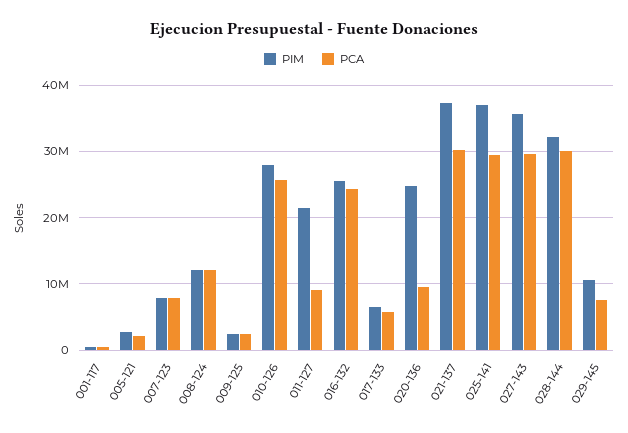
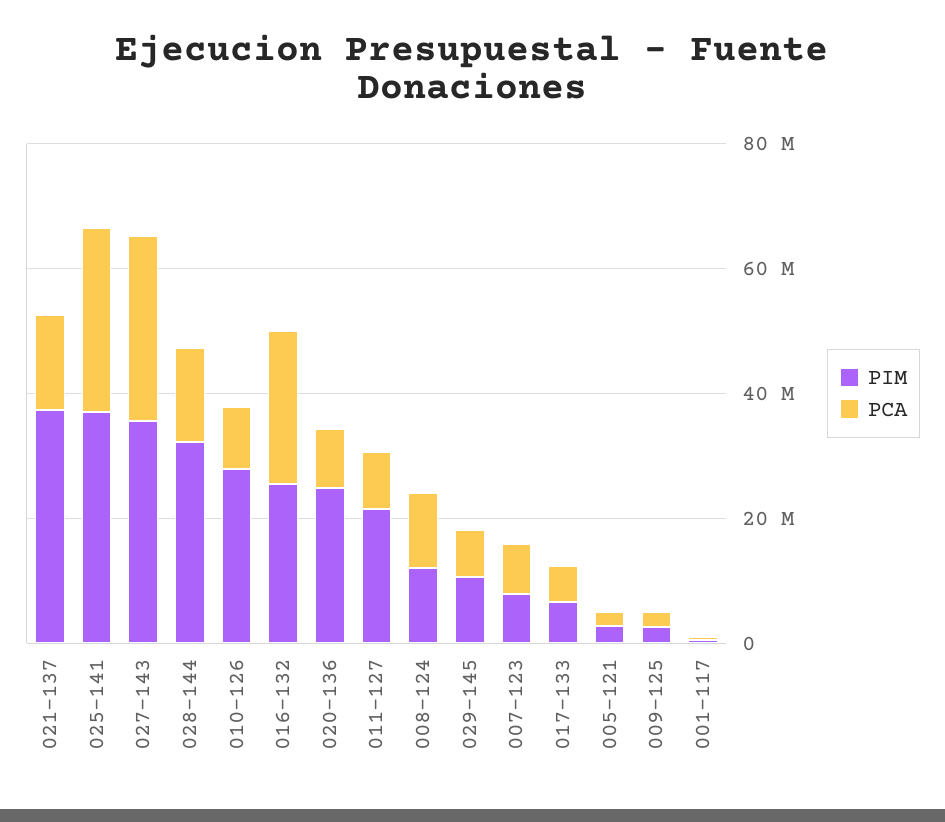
  {
    "PIM": {
      "001-117": 1000000,
      "005-121": 3000000,
      "007-123": 8000000,
      "008-124": 12000000,
      "009-125": 3000000,
      "010-126": 28000000,
      "011-127": 21000000,
      "016-132": 26000000,
      "017-133": 7000000,
      "020-136": 25000000,
      "021-137": 37000000,
      "025-141": 37000000,
      "027-143": 36000000,
      "028-144": 32000000,
      "029-145": 11000000
    },
    "PCA": {
      "001-117": 1000000,
      "005-121": 2000000,
      "007-123": 8000000,
      "008-124": 12000000,
      "009-125": 3000000,
-     "010-126": 26000000,
+     "010-126": 10000000,
      "011-127": 9000000,
      "016-132": 24000000,
      "017-133": 6000000,
      "020-136": 10000000,
-     "021-137": 30000000,
+     "021-137": 15000000,
      "025-141": 29000000,
      "027-143": 30000000,
-     "028-144": 30000000,
+     "028-144": 15000000,
      "029-145": 8000000
    }
  }

